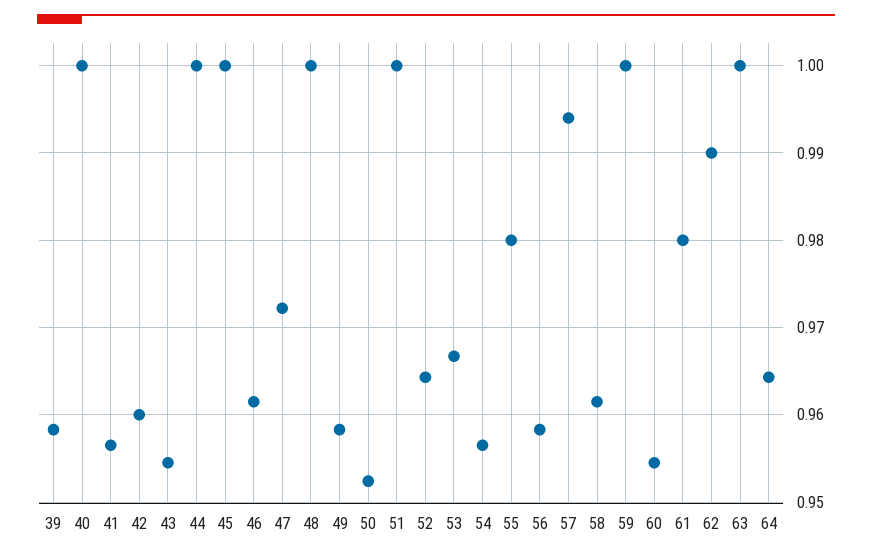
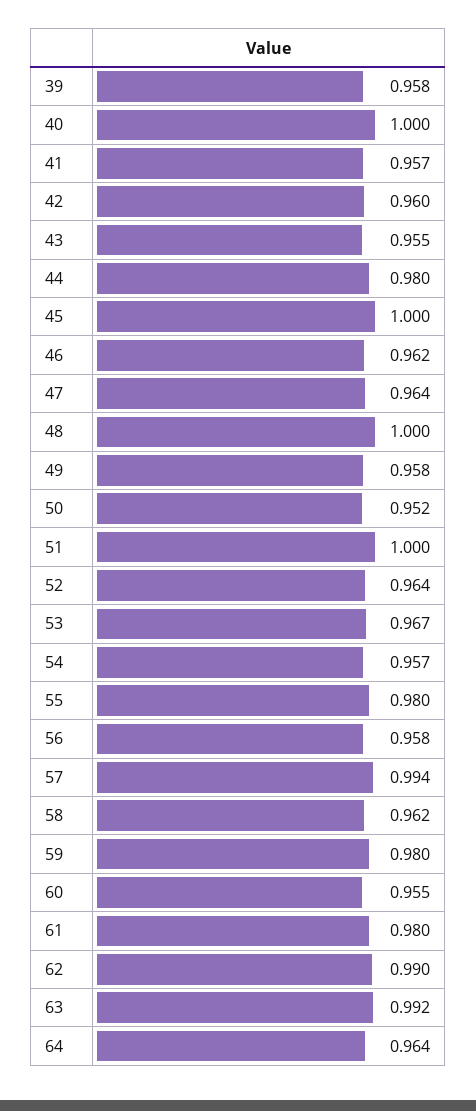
  {
    "39": 0.958,
    "40": 1,
    "41": 0.957,
    "42": 0.96,
    "43": 0.955,
-   "44": 1,
+   "44": 0.98,
    "45": 1,
    "46": 0.962,
-   "47": 0.972,
+   "47": 0.964,
    "48": 1,
    "49": 0.958,
    "50": 0.952,
    "51": 1,
    "52": 0.964,
    "53": 0.967,
    "54": 0.957,
    "55": 0.98,
    "56": 0.958,
    "57": 0.994,
    "58": 0.962,
-   "59": 1,
+   "59": 0.98,
    "60": 0.955,
    "61": 0.98,
    "62": 0.99,
-   "63": 1,
+   "63": 0.992,
    "64": 0.964
  }

